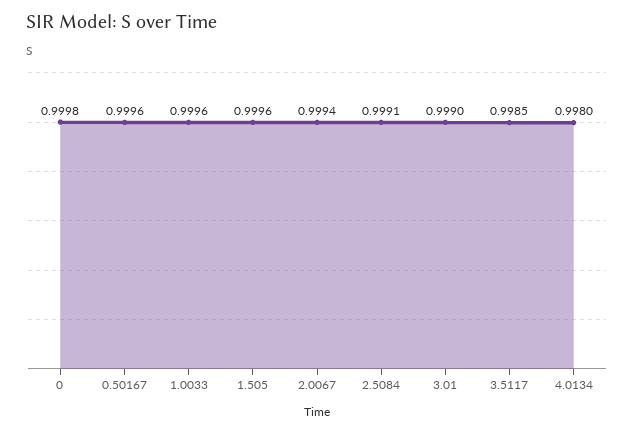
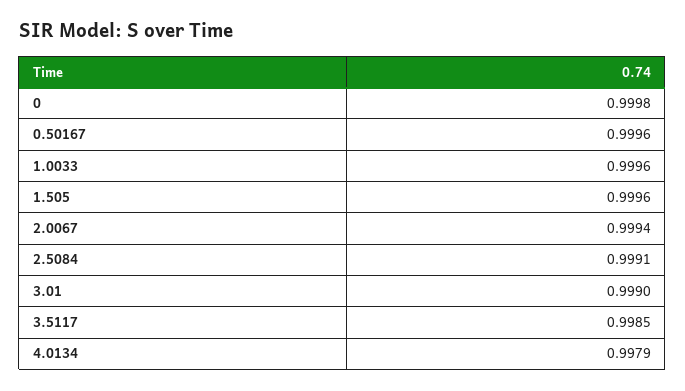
  {
    "0": 0.9998,
    "0.50167": 0.9996,
    "1.0033": 0.9996,
    "1.505": 0.9996,
    "2.0067": 0.9994,
    "2.5084": 0.9991,
    "3.01": 0.999,
    "3.5117": 0.9985,
-   "4.0134": 0.998
+   "4.0134": 0.9979
  }

